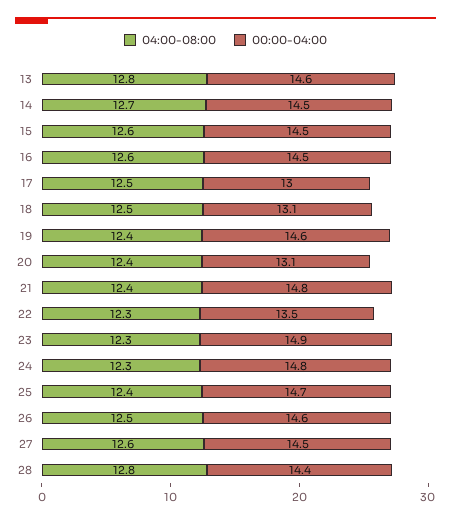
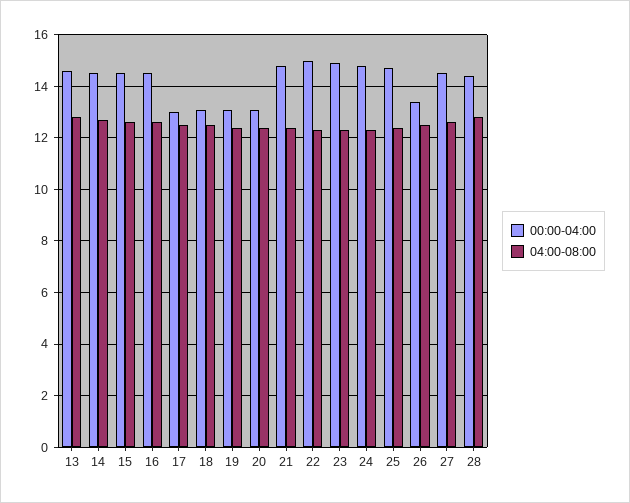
  {
    "04:00-08:00": {
      "13": 12.8,
      "14": 12.7,
      "15": 12.6,
      "16": 12.6,
      "17": 12.5,
      "18": 12.5,
      "19": 12.4,
      "20": 12.4,
      "21": 12.4,
      "22": 12.3,
      "23": 12.3,
      "24": 12.3,
      "25": 12.4,
      "26": 12.5,
      "27": 12.6,
      "28": 12.8
    },
    "00:00-04:00": {
      "13": 14.6,
      "14": 14.5,
      "15": 14.5,
      "16": 14.5,
      "17": 13,
      "18": 13.1,
-     "19": 14.6,
+     "19": 13,
      "20": 13.1,
      "21": 14.8,
-     "22": 13.5,
+     "22": 15,
      "23": 14.9,
      "24": 14.8,
      "25": 14.7,
-     "26": 14.6,
+     "26": 13.5,
      "27": 14.5,
      "28": 14.4
    }
  }

